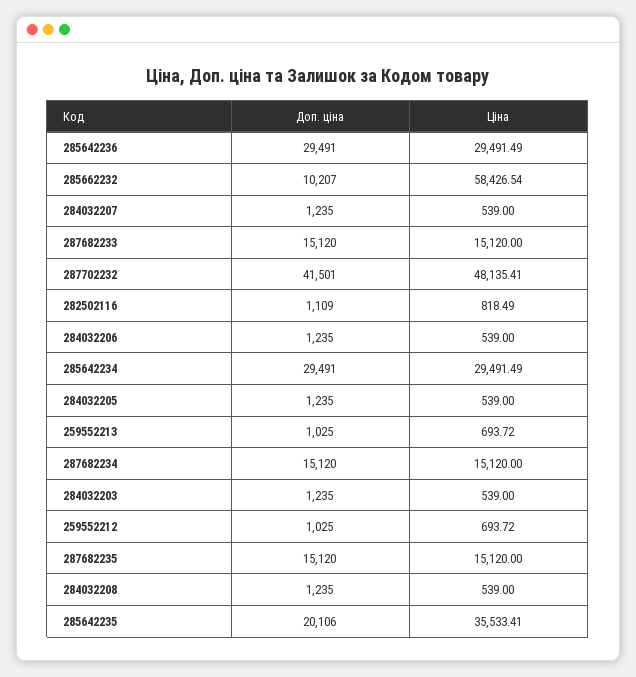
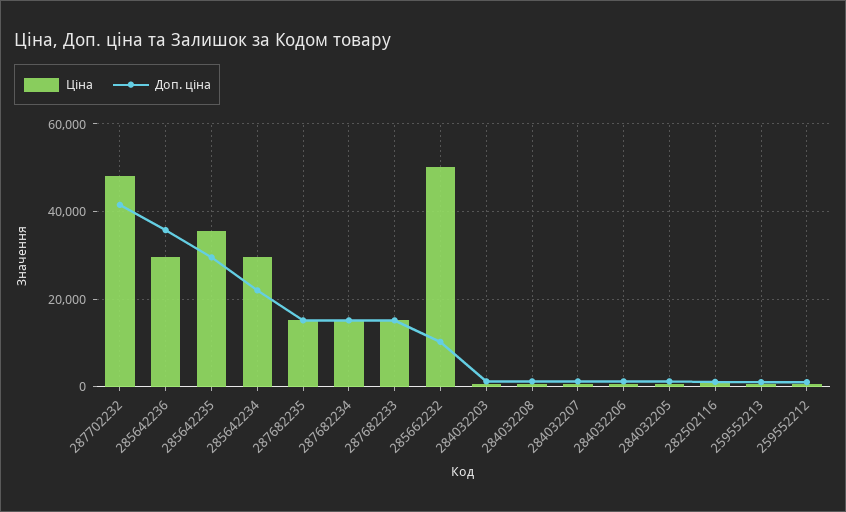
  {
    "Доп. ціна": {
-     "285642236": 29491,
+     "285642236": 36000,
      "285662232": 10207,
      "284032207": 1235,
      "287682233": 15120,
      "287702232": 41501,
      "282502116": 1109,
      "284032206": 1235,
-     "285642234": 29491,
+     "285642234": 22000,
      "284032205": 1235,
      "259552213": 1025,
      "287682234": 15120,
      "284032203": 1235,
      "259552212": 1025,
      "287682235": 15120,
      "284032208": 1235,
-     "285642235": 20106
+     "285642235": 30000
    },
    "Ціна": {
      "285642236": 29491.49,
-     "285662232": 58426.54,
+     "285662232": 50000,
      "284032207": 539,
      "287682233": 15120,
      "287702232": 48135.41,
      "282502116": 818.49,
      "284032206": 539,
      "285642234": 29491.49,
      "284032205": 539,
      "259552213": 693.72,
      "287682234": 15120,
      "284032203": 539,
      "259552212": 693.72,
      "287682235": 15120,
      "284032208": 539,
      "285642235": 35533.41
    }
  }

